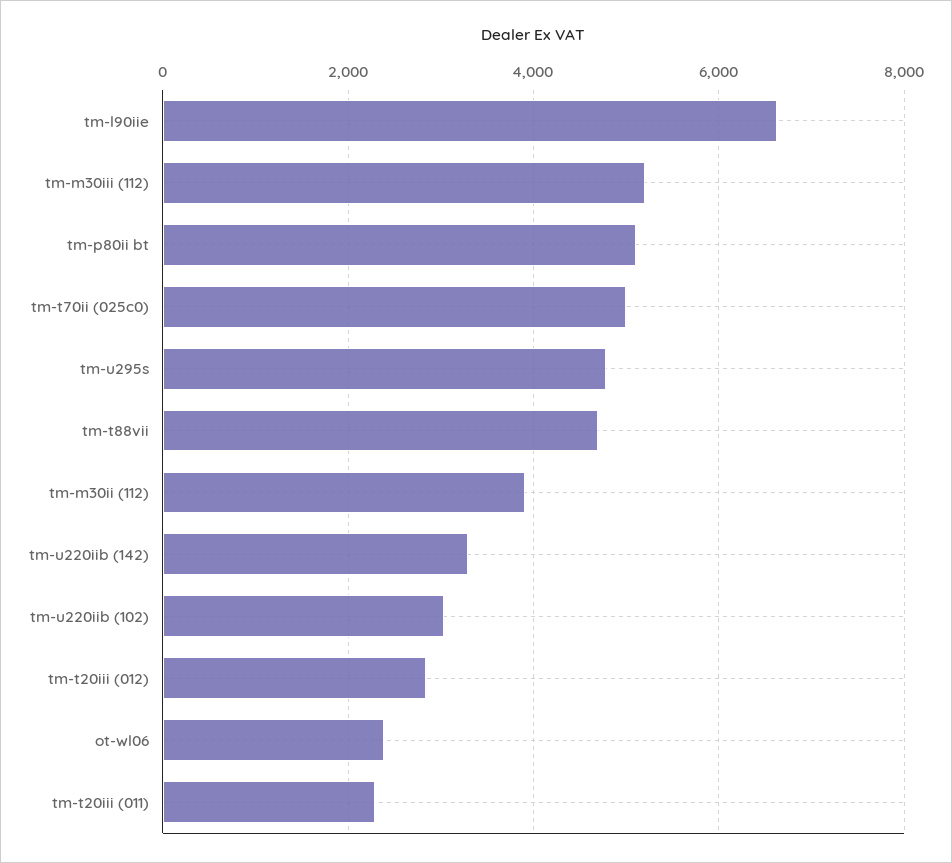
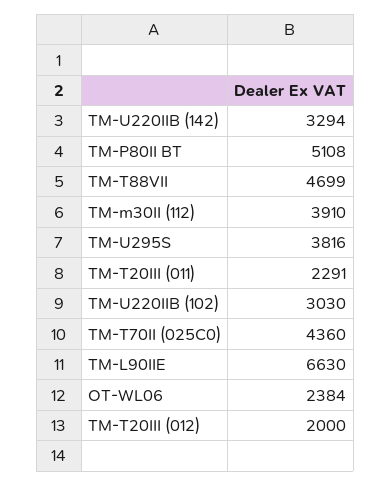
  {
    "tm-l90iie": 6630,
-   "tm-m30iii (112)": 5200,
    "tm-p80ii bt": 5108,
-   "tm-t70ii (025c0)": 5000,
+   "tm-t70ii (025c0)": 4360,
-   "tm-u295s": 4800,
+   "tm-u295s": 3816,
    "tm-t88vii": 4699,
    "tm-m30ii (112)": 3910,
    "tm-u220iib (142)": 3294,
    "tm-u220iib (102)": 3030,
-   "tm-t20iii (012)": 2800,
+   "tm-t20iii (012)": 2000,
    "ot-wl06": 2384,
    "tm-t20iii (011)": 2291
  }

